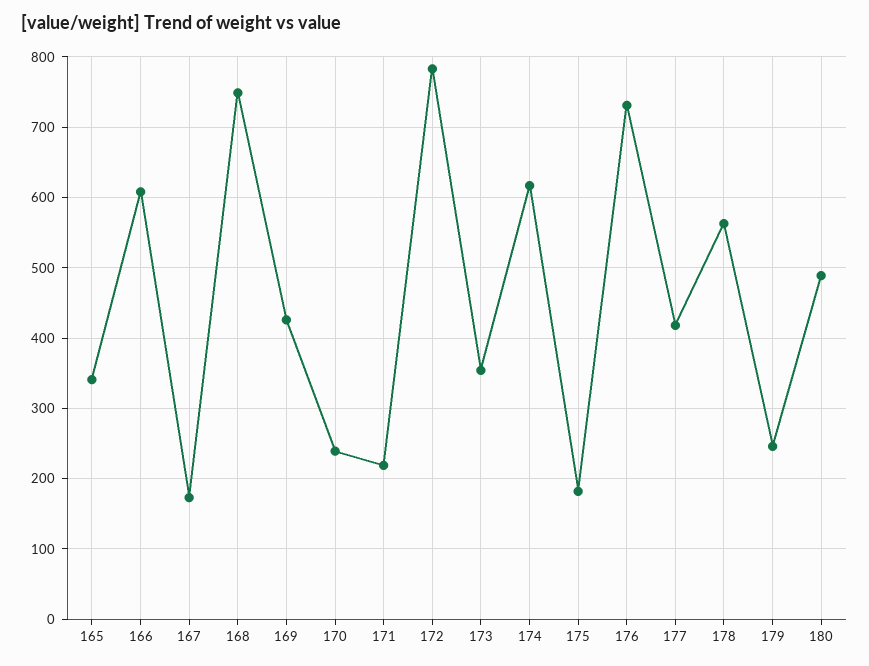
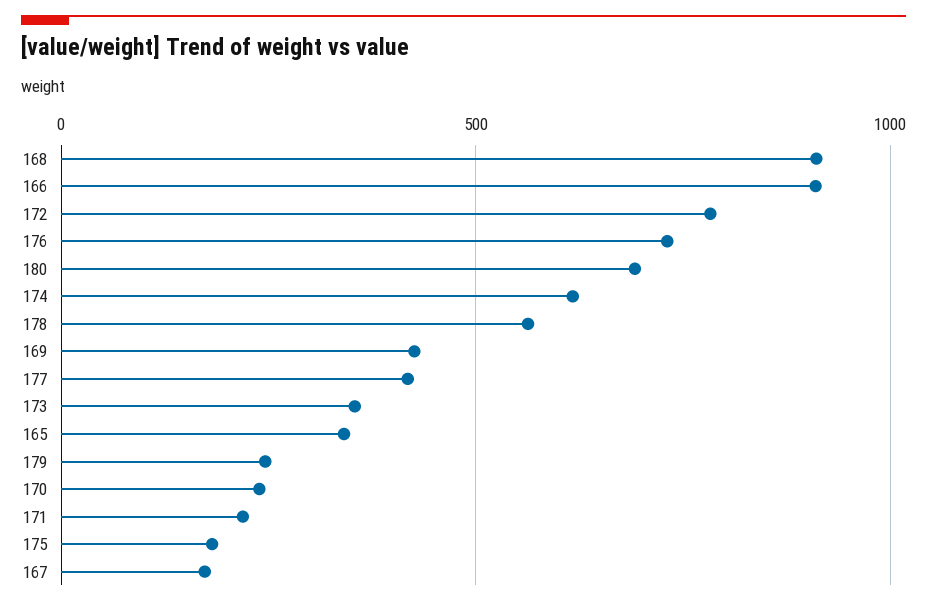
  {
    "165": 340,
-   "166": 610,
+   "166": 900,
    "167": 170,
-   "168": 750,
+   "168": 900,
    "169": 430,
    "170": 240,
    "171": 220,
    "172": 780,
    "173": 350,
    "174": 620,
    "175": 180,
    "176": 730,
    "177": 420,
    "178": 560,
    "179": 250,
-   "180": 490
+   "180": 700
  }

